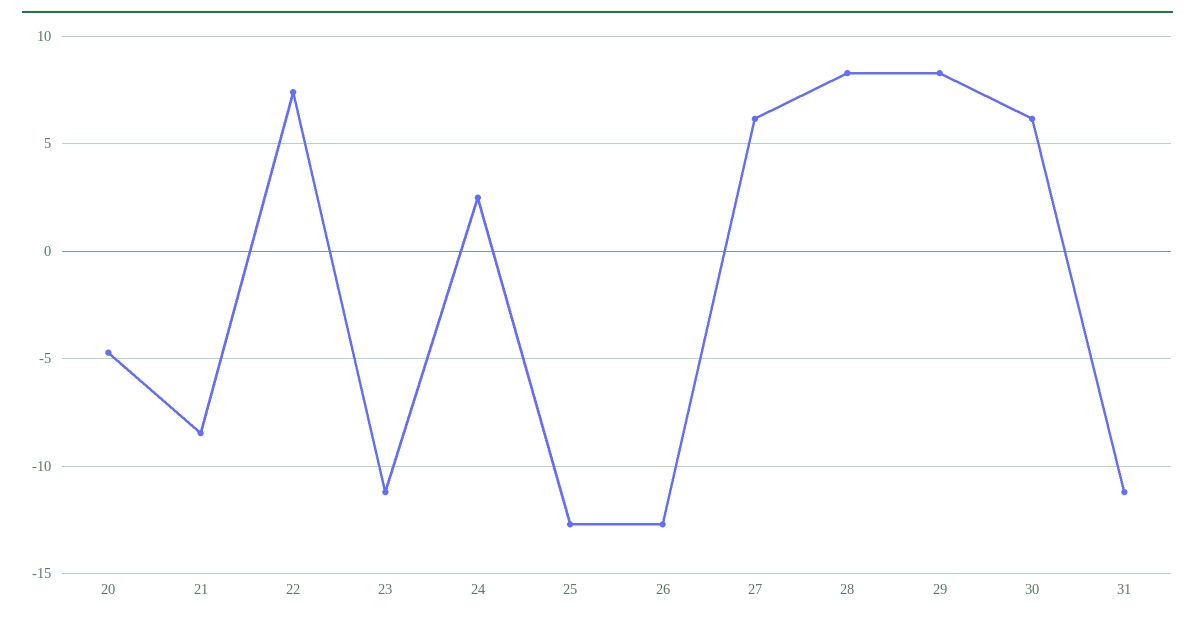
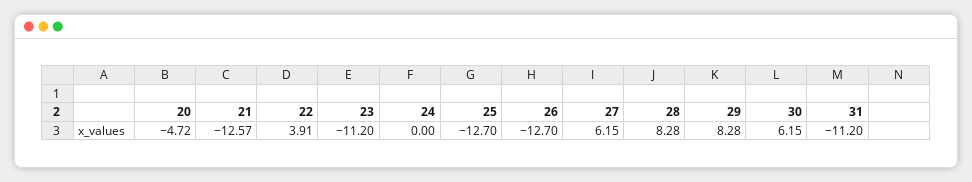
  {
    "20": -4.72,
-   "21": -8.5,
+   "21": -12.57,
-   "22": 7.5,
+   "22": 3.91,
    "23": -11.2,
-   "24": 2.5,
+   "24": 0,
    "25": -12.7,
    "26": -12.7,
    "27": 6.15,
    "28": 8.28,
    "29": 8.28,
    "30": 6.15,
    "31": -11.2
  }

